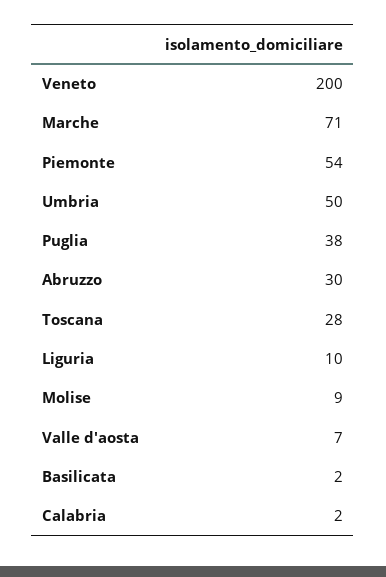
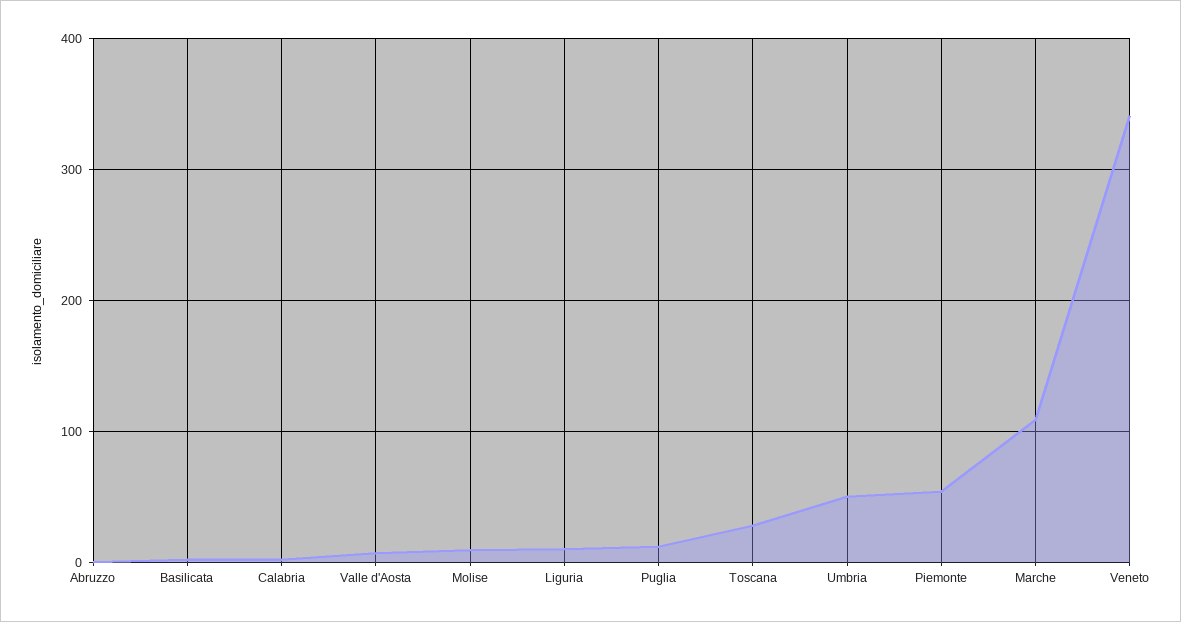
  {
-   "Veneto": 200,
+   "Veneto": 340,
-   "Marche": 71,
+   "Marche": 110,
    "Piemonte": 54,
    "Umbria": 50,
-   "Puglia": 38,
+   "Puglia": 10,
-   "Abruzzo": 30,
+   "Abruzzo": 0,
    "Toscana": 28,
    "Liguria": 10,
    "Molise": 9,
    "Valle d'aosta": 7,
    "Basilicata": 2,
    "Calabria": 2
  }

